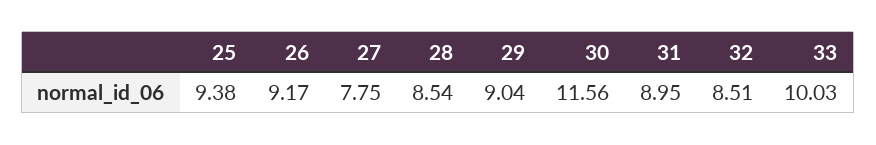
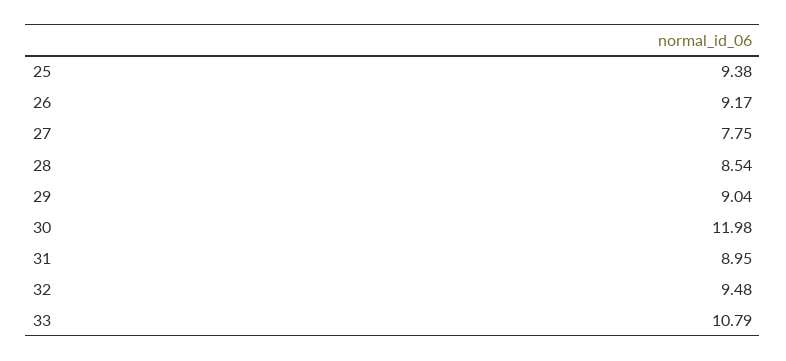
  {
    "25": 9.38,
    "26": 9.17,
    "27": 7.75,
    "28": 8.54,
    "29": 9.04,
-   "30": 11.56,
+   "30": 11.98,
    "31": 8.95,
-   "32": 8.51,
+   "32": 9.48,
-   "33": 10.03
+   "33": 10.79
  }

